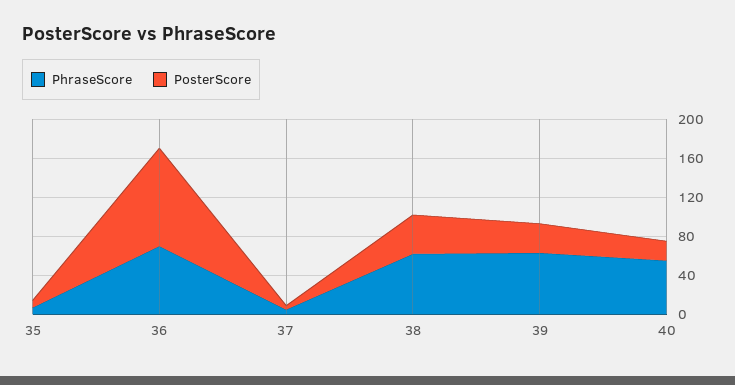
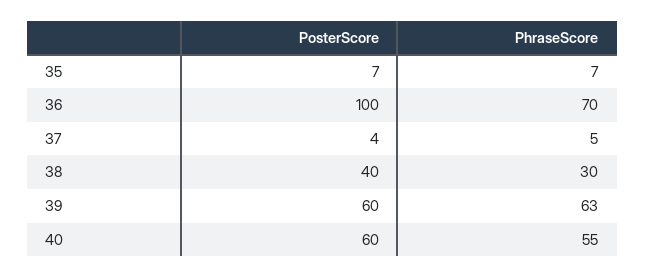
  {
    "PhraseScore": {
      "35": 7,
      "36": 70,
      "37": 5,
-     "38": 60,
+     "38": 30,
      "39": 63,
      "40": 55
    },
    "PosterScore": {
      "35": 7,
      "36": 100,
      "37": 4,
      "38": 40,
-     "39": 30,
+     "39": 60,
-     "40": 20
+     "40": 60
    }
  }

